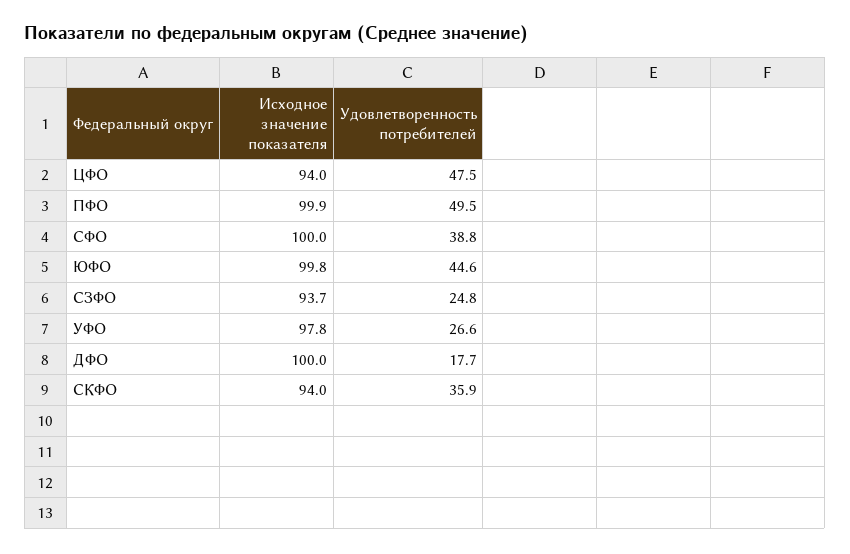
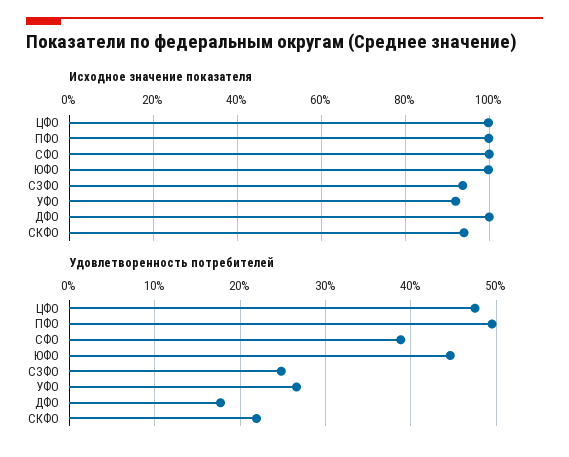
  {
    "Исходное значение показателя": {
-     "ЦФО": 94,
+     "ЦФО": 100,
      "ПФО": 99.9,
      "СФО": 100,
      "ЮФО": 99.8,
      "СЗФО": 93.7,
-     "УФО": 97.8,
+     "УФО": 92,
      "ДФО": 100,
      "СКФО": 94
    },
    "Удовлетворенность потребителей": {
      "ЦФО": 47.5,
      "ПФО": 49.5,
      "СФО": 38.8,
      "ЮФО": 44.6,
      "СЗФО": 24.8,
      "УФО": 26.6,
      "ДФО": 17.7,
-     "СКФО": 35.9
+     "СКФО": 22
    }
  }

